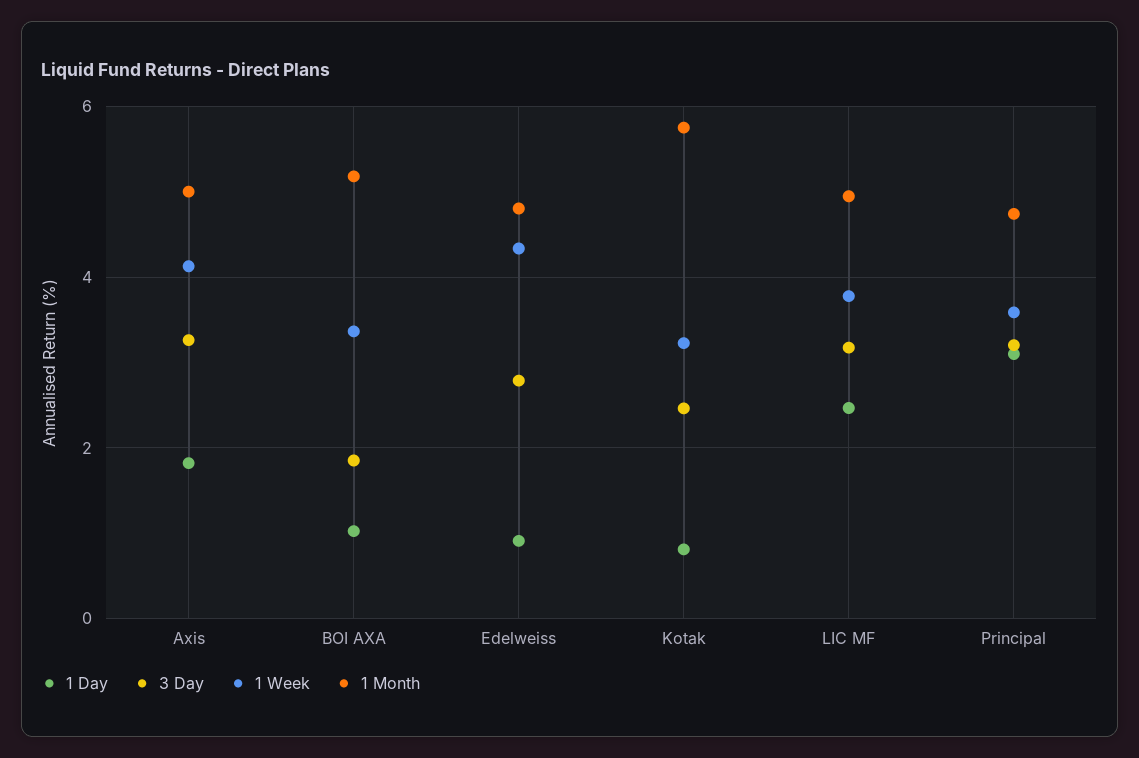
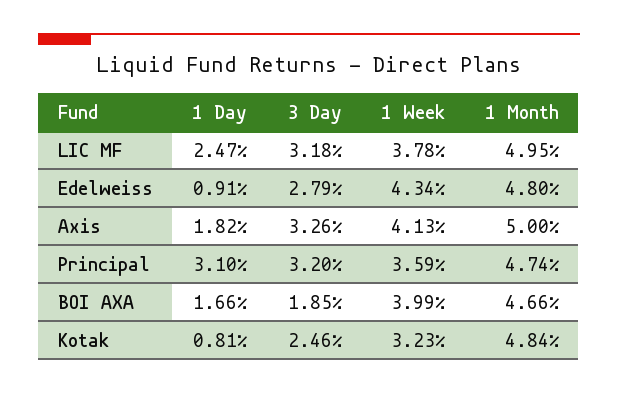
  {
    "1 Day": {
      "Axis": 1.82,
-     "BOI AXA": 1,
+     "BOI AXA": 1.66,
      "Edelweiss": 0.91,
      "Kotak": 0.81,
      "LIC MF": 2.47,
      "Principal": 3.1
    },
    "3 Day": {
      "Axis": 3.26,
      "BOI AXA": 1.85,
      "Edelweiss": 2.79,
      "Kotak": 2.46,
      "LIC MF": 3.18,
      "Principal": 3.2
    },
    "1 Week": {
      "Axis": 4.13,
-     "BOI AXA": 3.4,
+     "BOI AXA": 3.99,
      "Edelweiss": 4.34,
      "Kotak": 3.23,
      "LIC MF": 3.78,
      "Principal": 3.59
    },
    "1 Month": {
      "Axis": 5,
-     "BOI AXA": 5.2,
+     "BOI AXA": 4.66,
      "Edelweiss": 4.8,
-     "Kotak": 5.8,
+     "Kotak": 4.84,
      "LIC MF": 4.95,
      "Principal": 4.74
    }
  }

